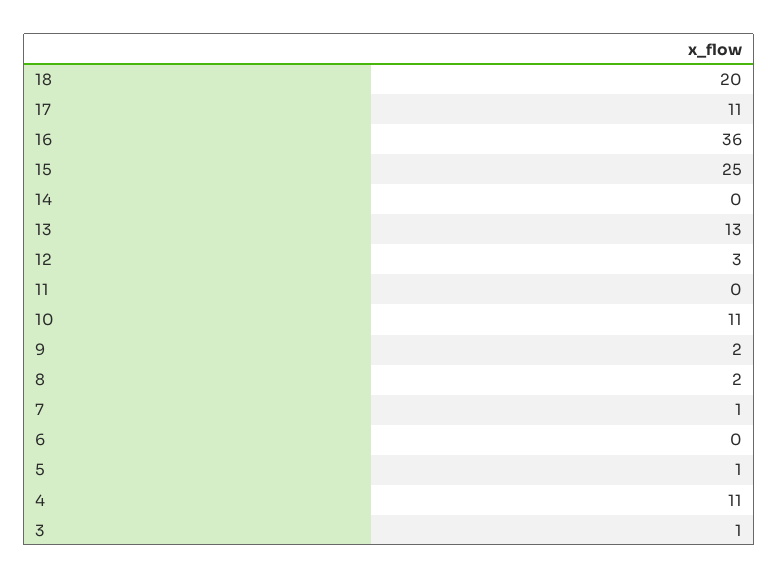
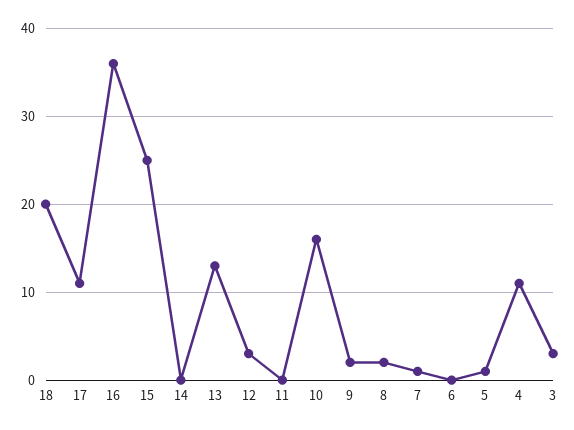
  {
    "18": 20,
    "17": 11,
    "16": 36,
    "15": 25,
    "14": 0,
    "13": 13,
    "12": 3,
    "11": 0,
-   "10": 11,
+   "10": 16,
    "9": 2,
    "8": 2,
    "7": 1,
    "6": 0,
    "5": 1,
    "4": 11,
-   "3": 1
+   "3": 3
  }

